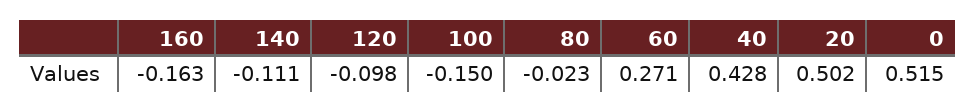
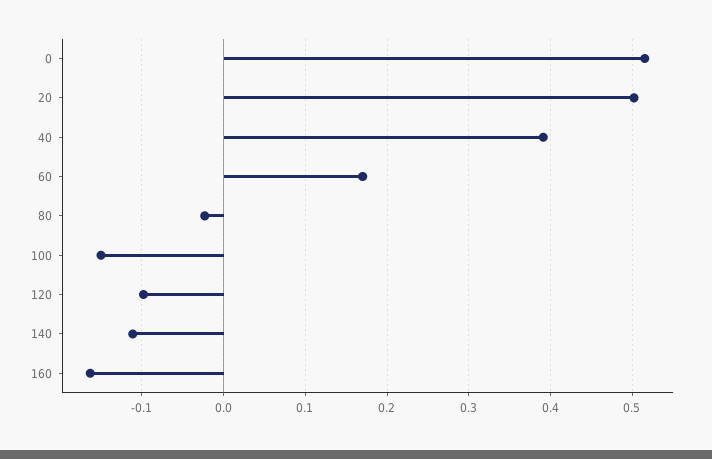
  {
    "160": -0.163,
    "140": -0.111,
    "120": -0.098,
    "100": -0.15,
    "80": -0.023,
-   "60": 0.271,
+   "60": 0.17,
-   "40": 0.428,
+   "40": 0.39,
    "20": 0.502,
    "0": 0.515
  }

